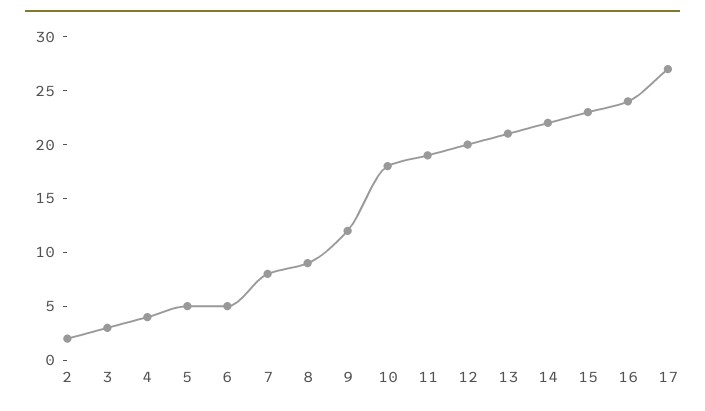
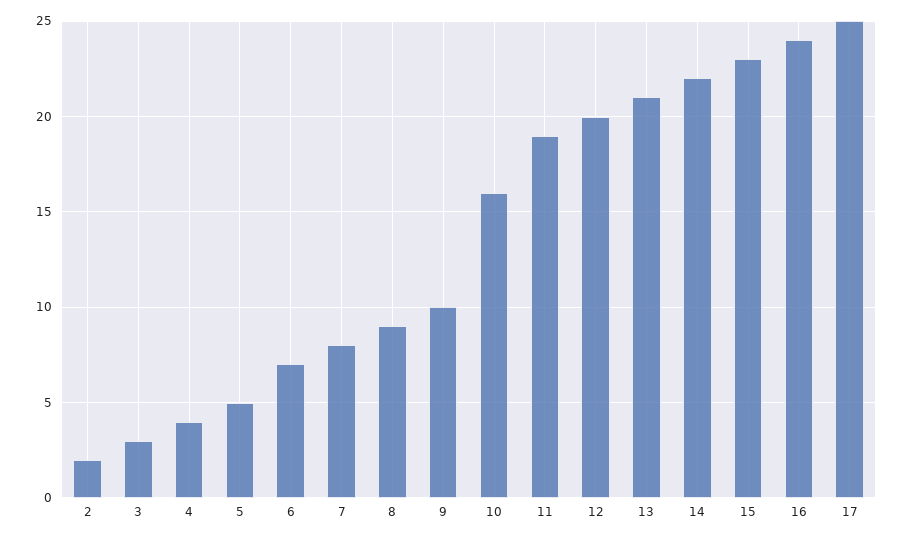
  {
    "2": 2,
    "3": 3,
    "4": 4,
    "5": 5,
-   "6": 5,
+   "6": 7,
    "7": 8,
    "8": 9,
-   "9": 12,
+   "9": 10,
-   "10": 18,
+   "10": 16,
    "11": 19,
    "12": 20,
    "13": 21,
    "14": 22,
    "15": 23,
    "16": 24,
-   "17": 27
+   "17": 25
  }

